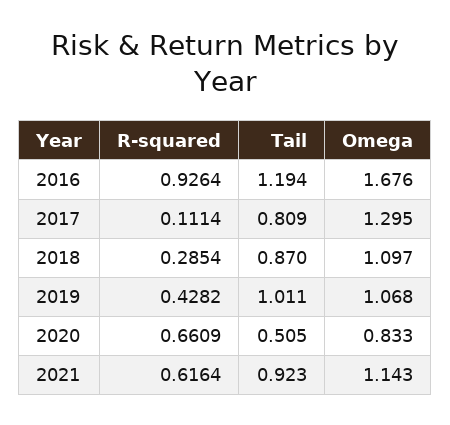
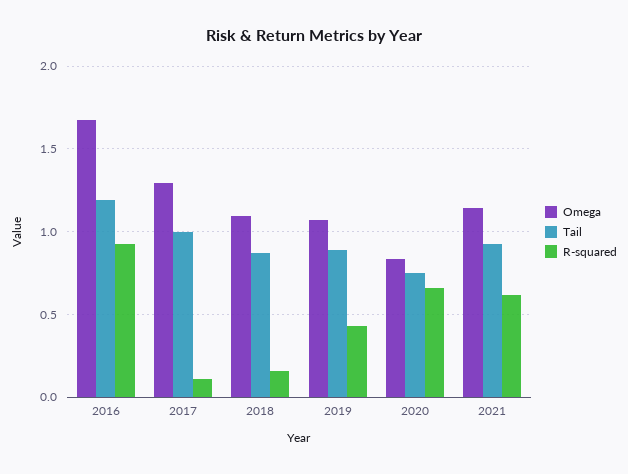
  {
    "R-squared": {
      "2016": 0.9264,
      "2017": 0.1114,
-     "2018": 0.2854,
+     "2018": 0.15,
      "2019": 0.4282,
      "2020": 0.6609,
      "2021": 0.6164
    },
    "Tail": {
      "2016": 1.194,
-     "2017": 0.809,
+     "2017": 1,
      "2018": 0.87,
-     "2019": 1.011,
+     "2019": 0.9,
-     "2020": 0.505,
+     "2020": 0.75,
      "2021": 0.923
    },
    "Omega": {
      "2016": 1.676,
      "2017": 1.295,
      "2018": 1.097,
      "2019": 1.068,
      "2020": 0.833,
      "2021": 1.143
    }
  }

